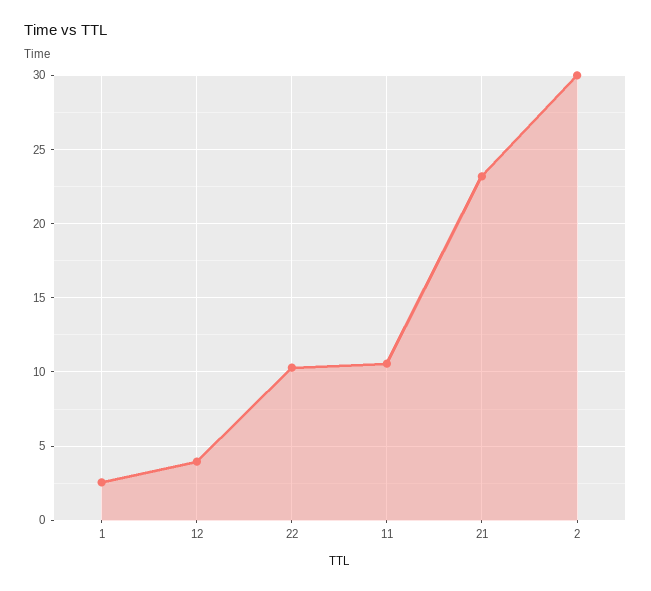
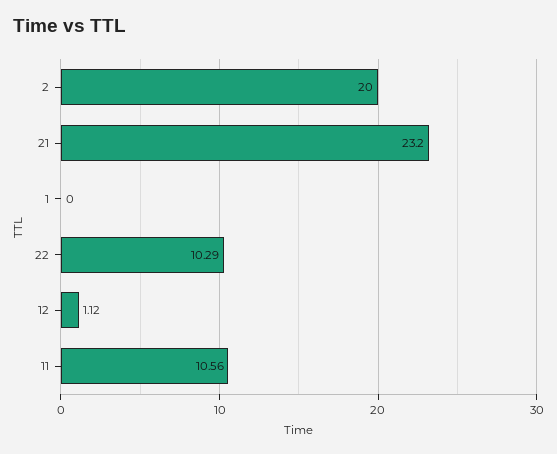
  {
-   "1": 2.5,
+   "1": 0,
-   "12": 4,
+   "12": 1.12,
    "22": 10.29,
    "11": 10.56,
    "21": 23.2,
-   "2": 30
+   "2": 20
  }

